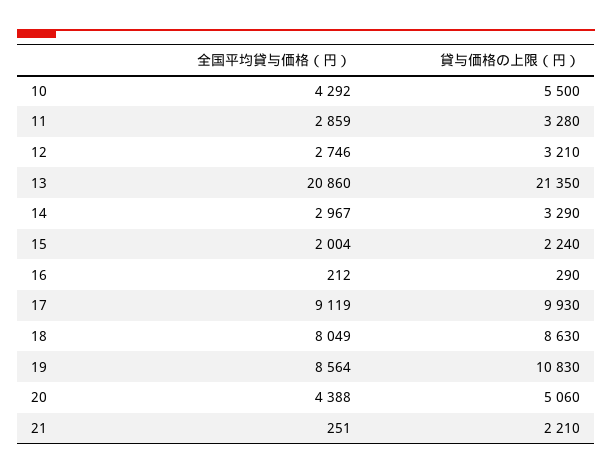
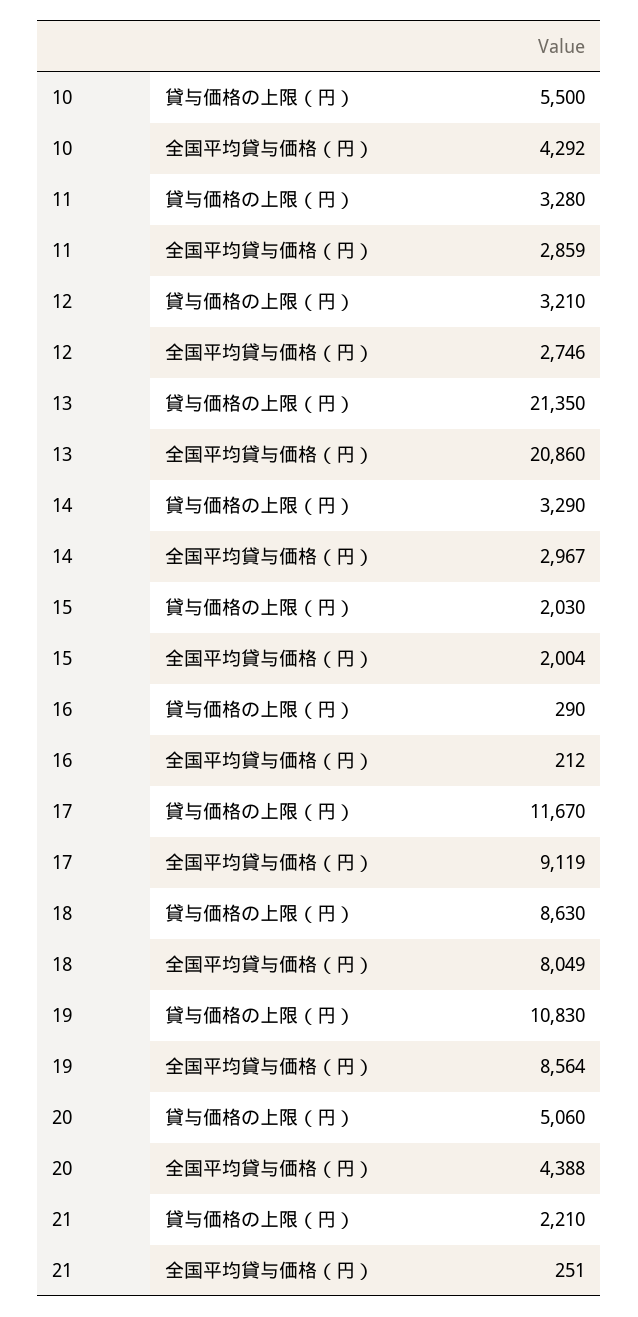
  {
    "全国平均貸与価格（円）": {
      "10": 4292,
      "11": 2859,
      "12": 2746,
      "13": 20860,
      "14": 2967,
      "15": 2004,
      "16": 212,
      "17": 9119,
      "18": 8049,
      "19": 8564,
      "20": 4388,
      "21": 251
    },
    "貸与価格の上限（円）": {
      "10": 5500,
      "11": 3280,
      "12": 3210,
      "13": 21350,
      "14": 3290,
-     "15": 2240,
+     "15": 2030,
      "16": 290,
-     "17": 9930,
+     "17": 11670,
      "18": 8630,
      "19": 10830,
      "20": 5060,
      "21": 2210
    }
  }

